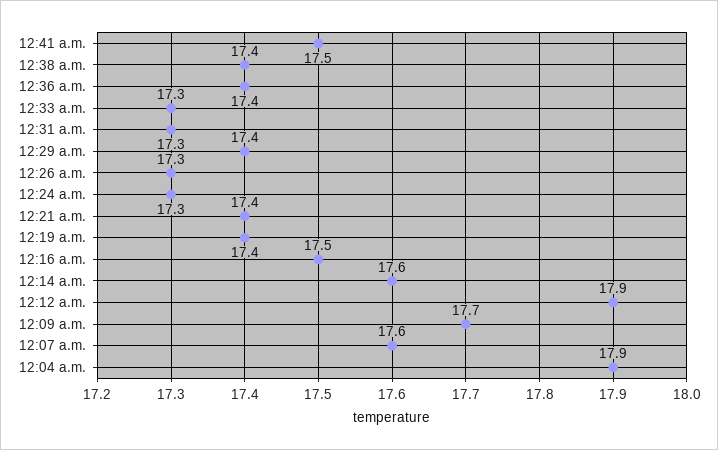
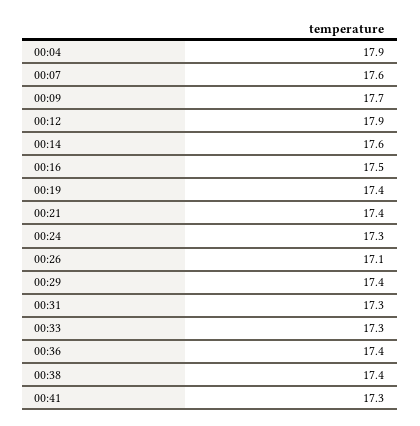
  {
-   "12:41 a.m.": 17.5,
+   "12:41 a.m.": 17.3,
    "12:38 a.m.": 17.4,
    "12:36 a.m.": 17.4,
    "12:33 a.m.": 17.3,
    "12:31 a.m.": 17.3,
    "12:29 a.m.": 17.4,
-   "12:26 a.m.": 17.3,
+   "12:26 a.m.": 17.1,
    "12:24 a.m.": 17.3,
    "12:21 a.m.": 17.4,
    "12:19 a.m.": 17.4,
    "12:16 a.m.": 17.5,
    "12:14 a.m.": 17.6,
    "12:12 a.m.": 17.9,
    "12:09 a.m.": 17.7,
    "12:07 a.m.": 17.6,
    "12:04 a.m.": 17.9
  }

